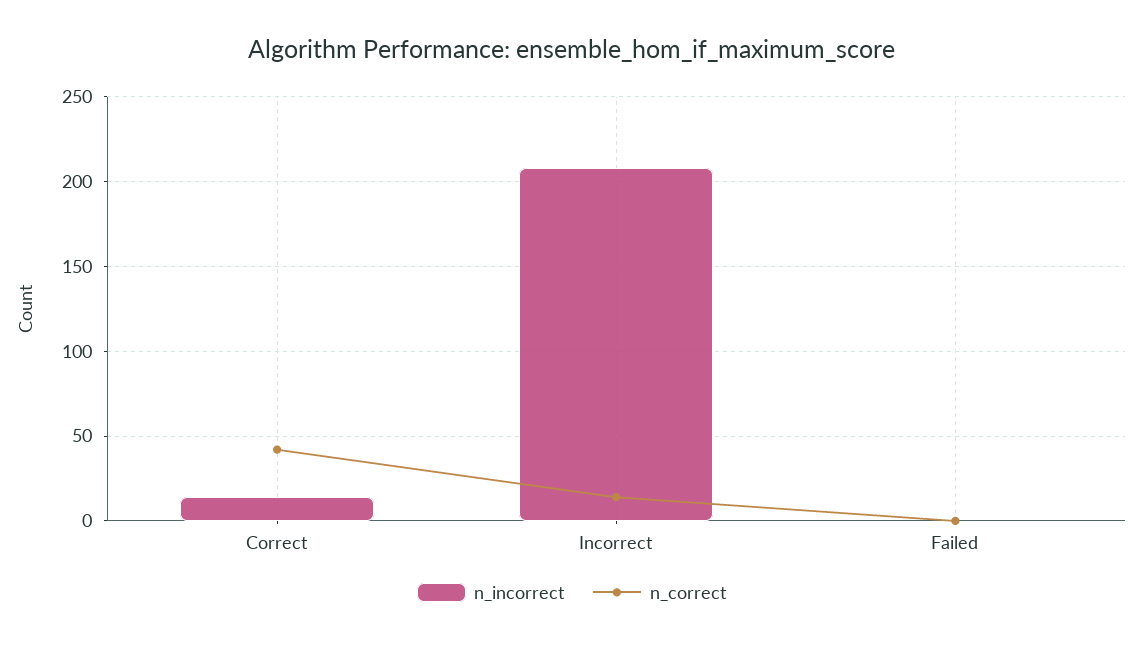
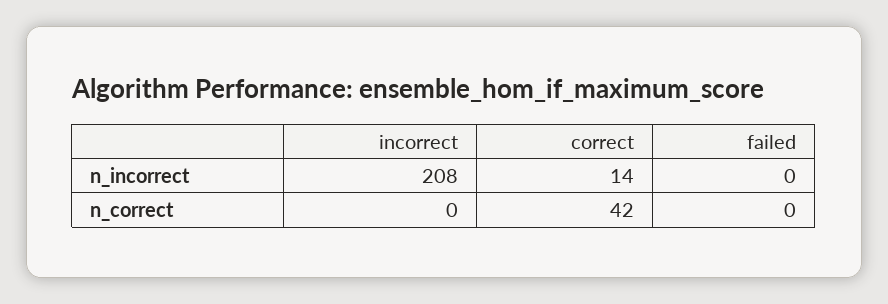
  {
    "n_incorrect": {
      "Correct": 14,
      "Incorrect": 208,
      "Failed": 0
    },
    "n_correct": {
      "Correct": 42,
-     "Incorrect": 15,
+     "Incorrect": 0,
      "Failed": 0
    }
  }

